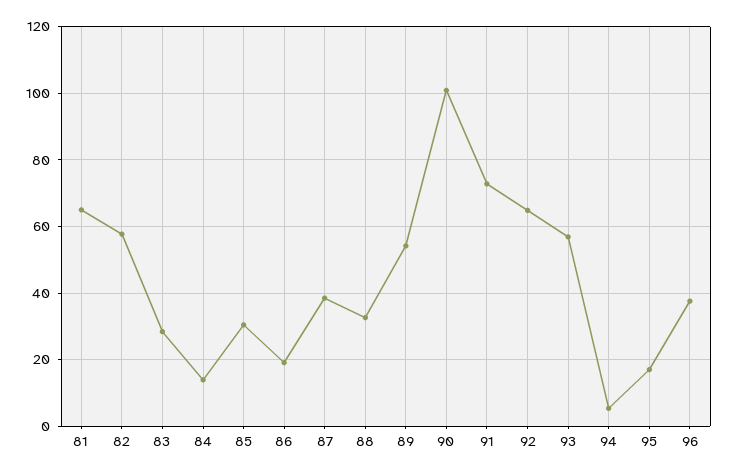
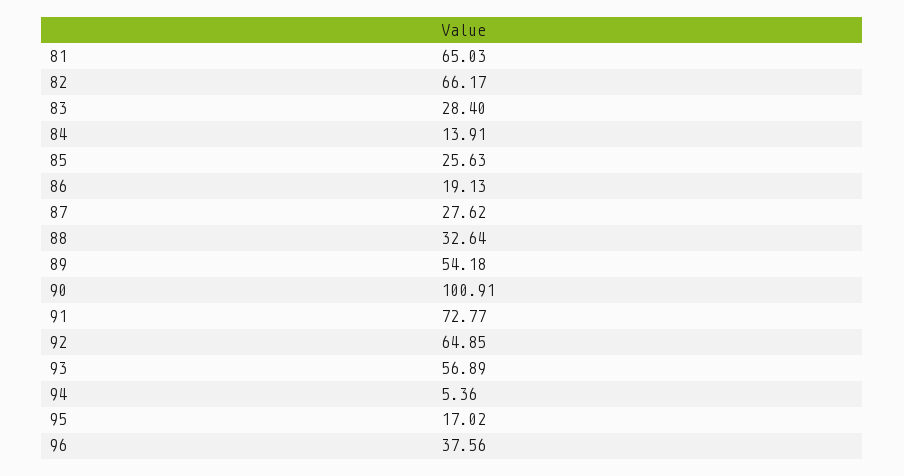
  {
    "81": 65.03,
-   "82": 58,
+   "82": 66.17,
    "83": 28.4,
    "84": 13.91,
-   "85": 30,
+   "85": 25.63,
    "86": 19.13,
-   "87": 38,
+   "87": 27.62,
    "88": 32.64,
    "89": 54.18,
    "90": 100.91,
    "91": 72.77,
    "92": 64.85,
    "93": 56.89,
    "94": 5.36,
    "95": 17.02,
    "96": 37.56
  }

